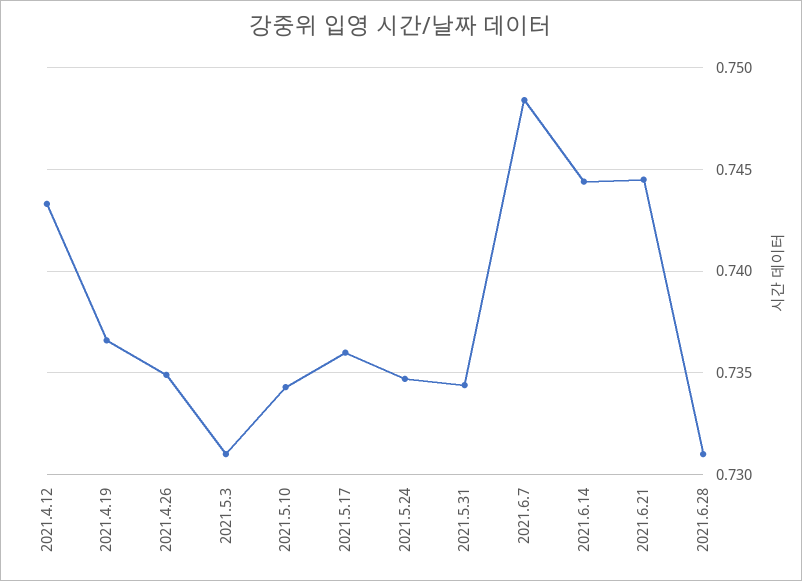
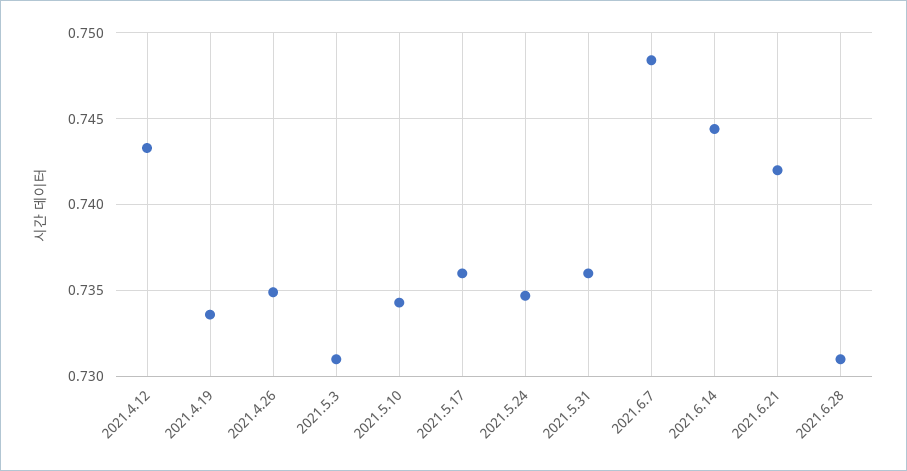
  {
    "2021.4.12": 0.7435,
-   "2021.4.19": 0.7365,
+   "2021.4.19": 0.7335,
    "2021.4.26": 0.735,
    "2021.5.3": 0.731,
    "2021.5.10": 0.7345,
    "2021.5.17": 0.736,
    "2021.5.24": 0.7345,
-   "2021.5.31": 0.7345,
+   "2021.5.31": 0.736,
    "2021.6.7": 0.7485,
    "2021.6.14": 0.7445,
-   "2021.6.21": 0.7445,
+   "2021.6.21": 0.742,
    "2021.6.28": 0.731
  }

